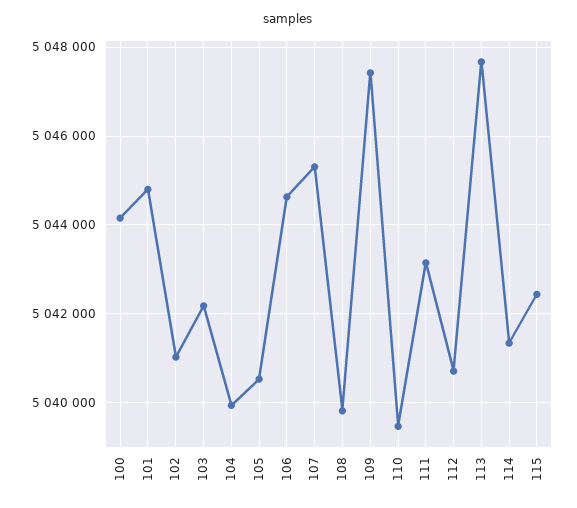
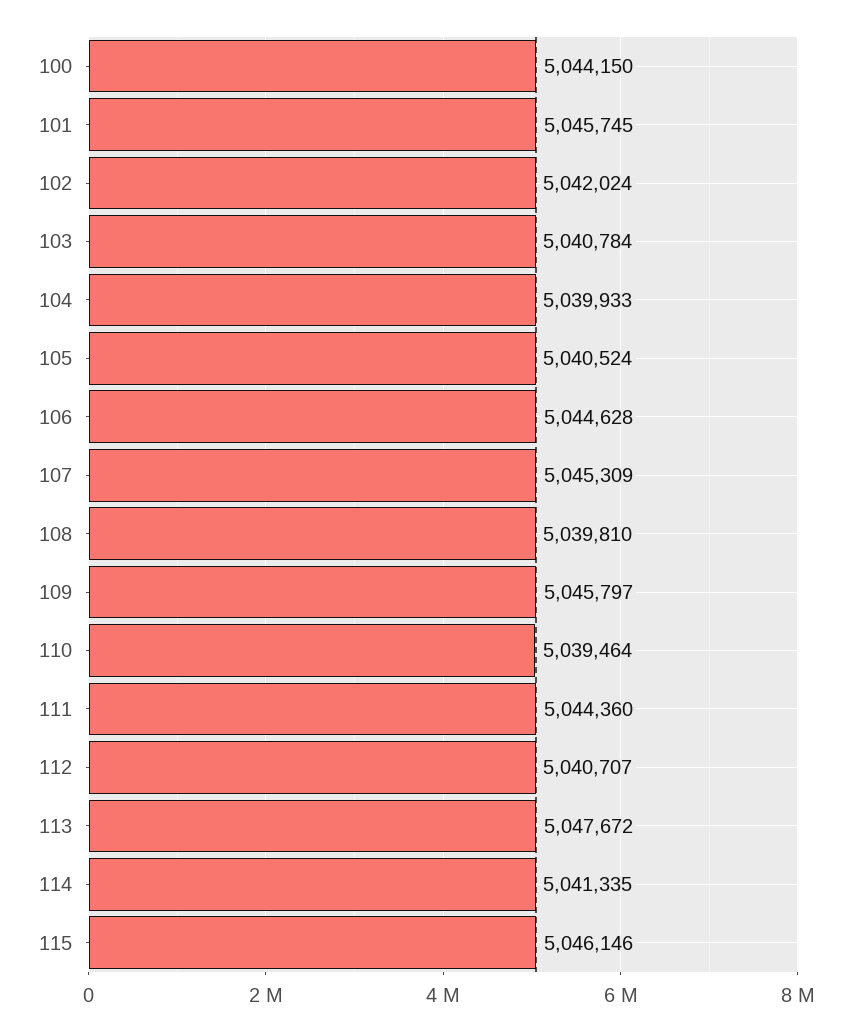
  {
    "100": 5044150,
-   "101": 5044800,
+   "101": 5045745,
-   "102": 5041000,
+   "102": 5042024,
-   "103": 5042200,
+   "103": 5040784,
    "104": 5039933,
    "105": 5040524,
    "106": 5044628,
    "107": 5045309,
    "108": 5039810,
-   "109": 5047400,
+   "109": 5045797,
    "110": 5039464,
-   "111": 5043200,
+   "111": 5044360,
    "112": 5040707,
    "113": 5047672,
    "114": 5041335,
-   "115": 5042400
+   "115": 5046146
  }

